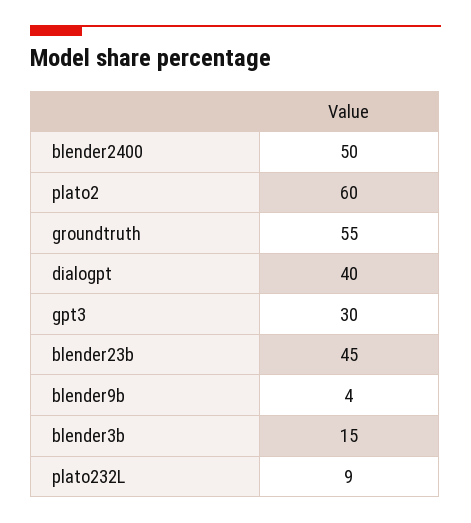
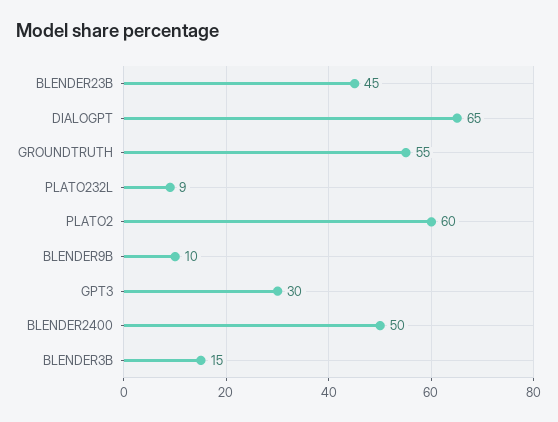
  {
    "blender2400": 50,
    "plato2": 60,
    "groundtruth": 55,
-   "dialogpt": 40,
+   "dialogpt": 65,
    "gpt3": 30,
    "blender23b": 45,
-   "blender9b": 4,
+   "blender9b": 10,
    "blender3b": 15,
    "plato232L": 9
  }

